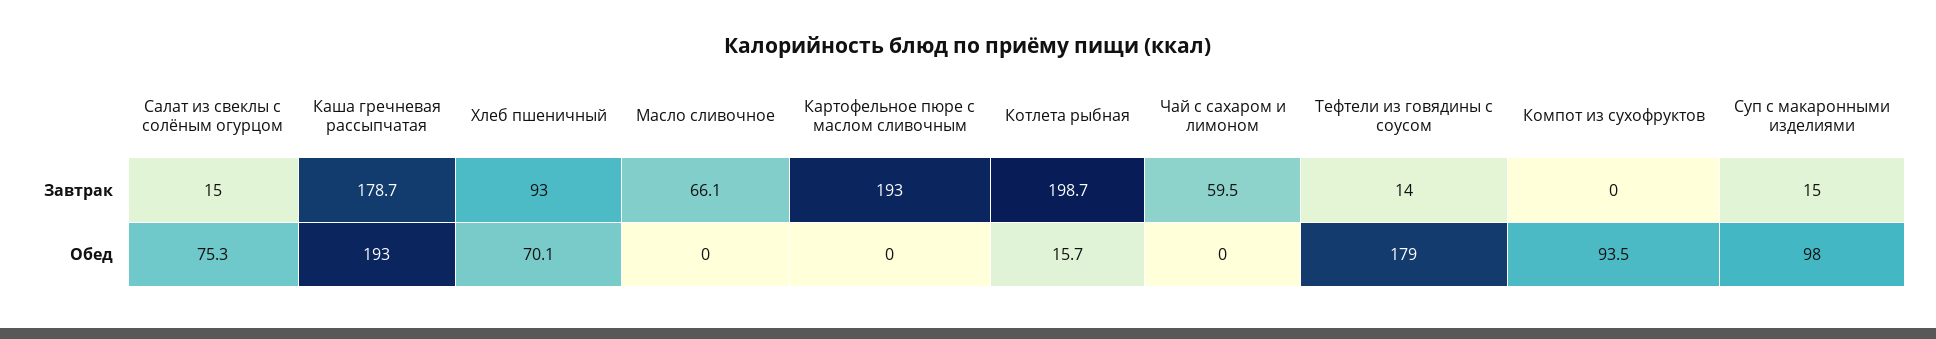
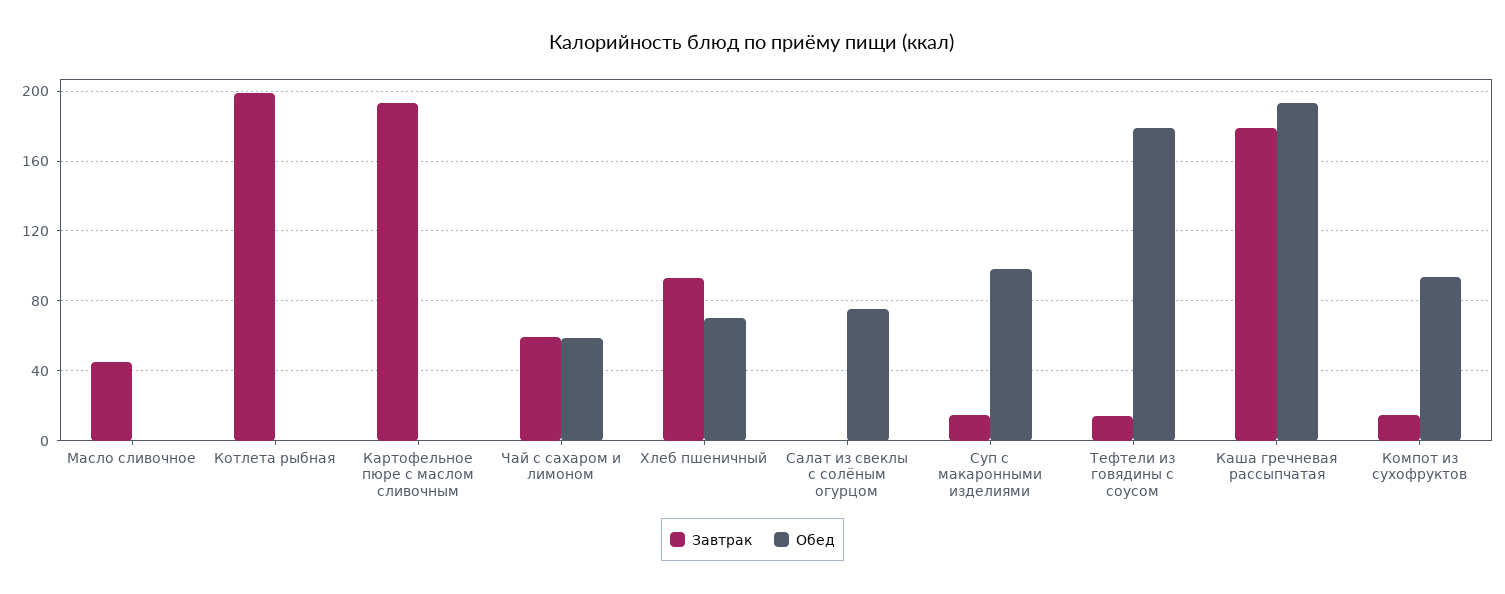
  {
    "Завтрак": {
-     "Салат из свеклы с солёным огурцом": 15,
+     "Салат из свеклы с солёным огурцом": 0,
      "Каша гречневая рассыпчатая": 178.7,
      "Хлеб пшеничный": 93,
-     "Масло сливочное": 66.1,
+     "Масло сливочное": 45,
      "Картофельное пюре с маслом сливочным": 193,
      "Котлета рыбная": 198.7,
      "Чай с сахаром и лимоном": 59.5,
      "Тефтели из говядины с соусом": 14,
-     "Компот из сухофруктов": 0,
+     "Компот из сухофруктов": 15,
      "Суп с макаронными изделиями": 15
    },
    "Обед": {
      "Салат из свеклы с солёным огурцом": 75.3,
      "Каша гречневая рассыпчатая": 193,
      "Хлеб пшеничный": 70.1,
      "Масло сливочное": 0,
      "Картофельное пюре с маслом сливочным": 0,
-     "Котлета рыбная": 15.7,
+     "Котлета рыбная": 0,
-     "Чай с сахаром и лимоном": 0,
+     "Чай с сахаром и лимоном": 60,
      "Тефтели из говядины с соусом": 179,
      "Компот из сухофруктов": 93.5,
      "Суп с макаронными изделиями": 98
    }
  }

